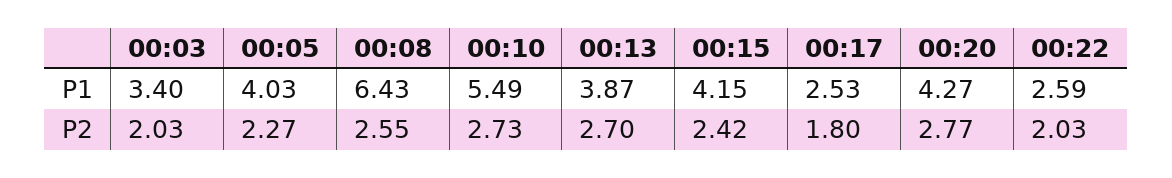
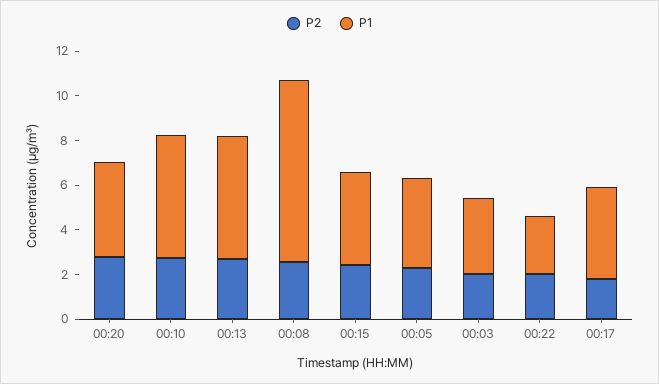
  {
    "P1": {
      "00:03": 3.4,
      "00:05": 4.03,
-     "00:08": 6.43,
+     "00:08": 8,
      "00:10": 5.49,
-     "00:13": 3.87,
+     "00:13": 5.5,
      "00:15": 4.15,
-     "00:17": 2.53,
+     "00:17": 4,
      "00:20": 4.27,
      "00:22": 2.59
    },
    "P2": {
      "00:03": 2.03,
      "00:05": 2.27,
      "00:08": 2.55,
      "00:10": 2.73,
      "00:13": 2.7,
      "00:15": 2.42,
      "00:17": 1.8,
      "00:20": 2.77,
      "00:22": 2.03
    }
  }

